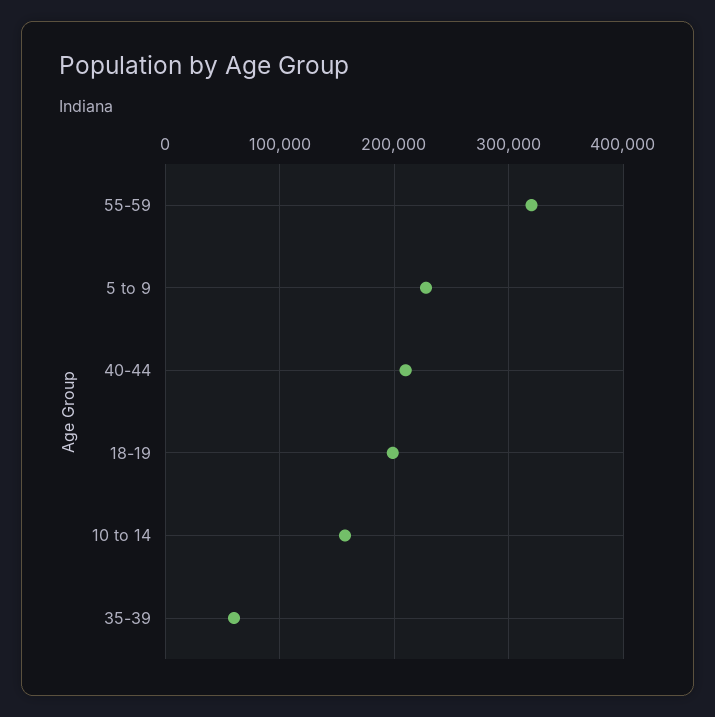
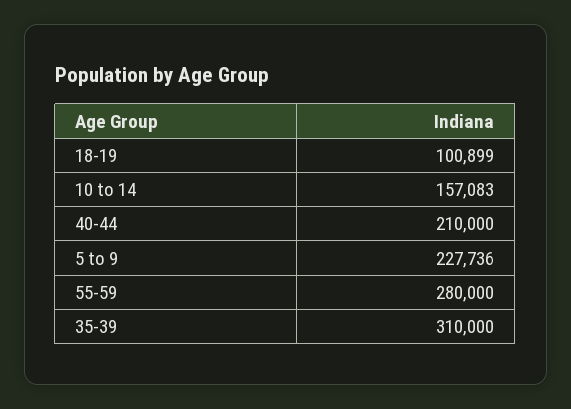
  {
-   "55-59": 320000,
+   "55-59": 280000,
    "5 to 9": 227736,
    "40-44": 210000,
-   "18-19": 200000,
+   "18-19": 100899,
    "10 to 14": 157083,
-   "35-39": 60000
+   "35-39": 310000
  }

